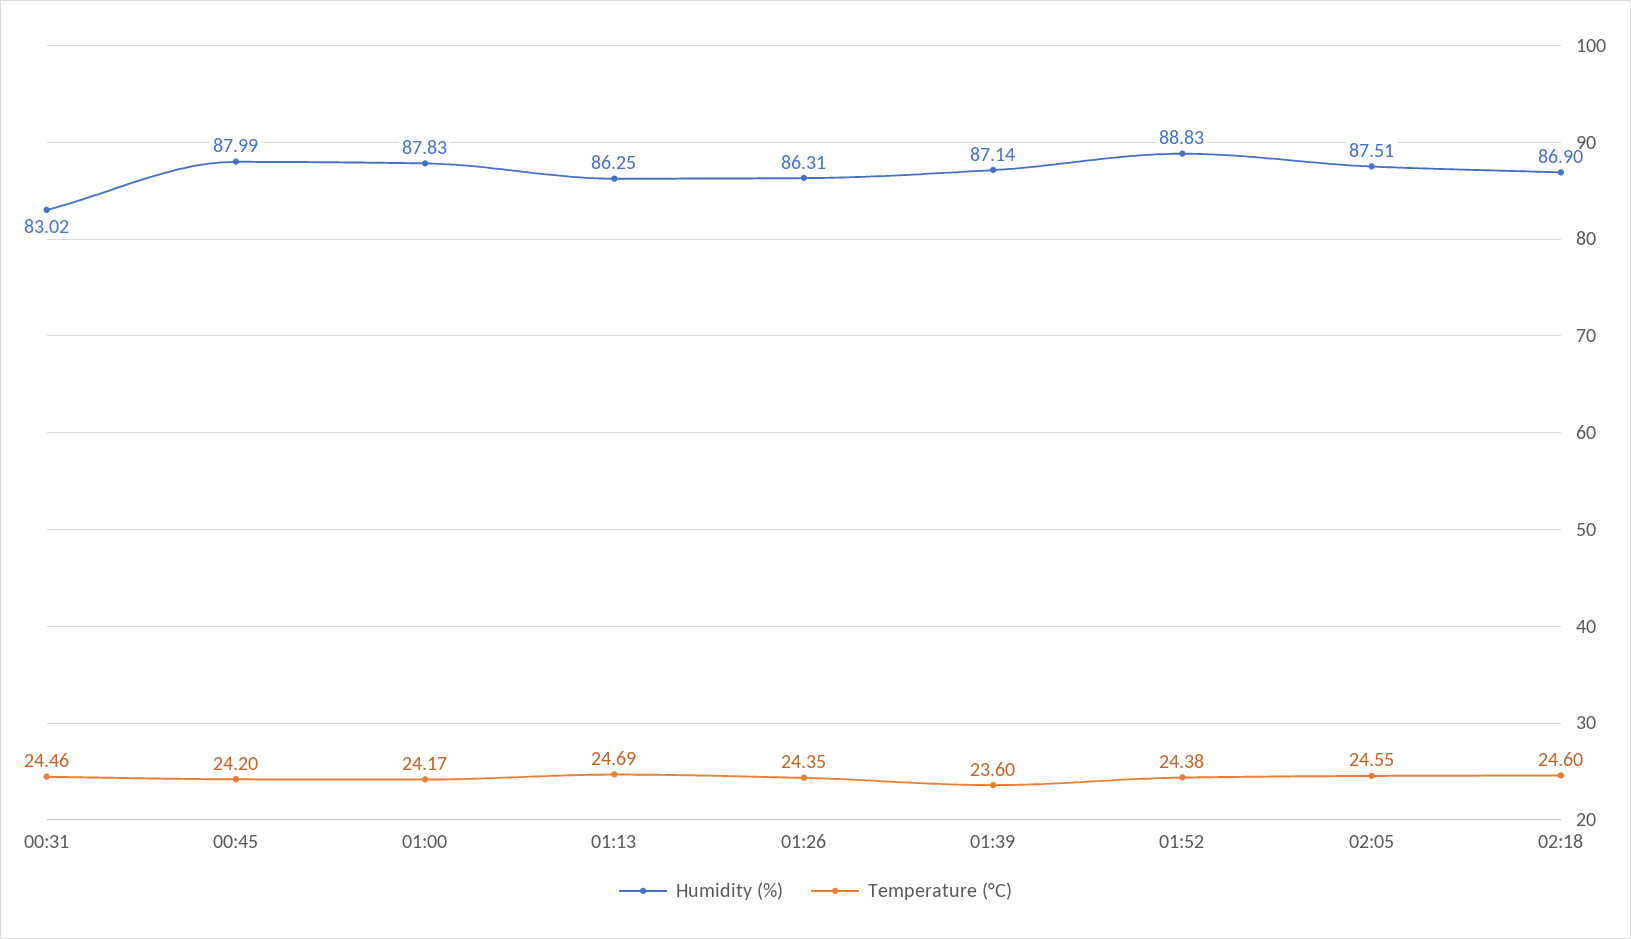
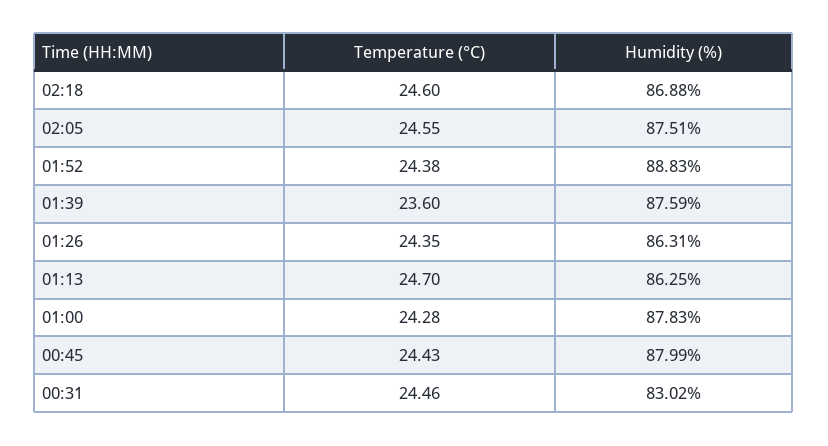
  {
    "Humidity (%)": {
      "00:31": 83.02,
      "00:45": 87.99,
      "01:00": 87.83,
      "01:13": 86.25,
      "01:26": 86.31,
-     "01:39": 87.14,
+     "01:39": 87.59,
      "01:52": 88.83,
      "02:05": 87.51,
-     "02:18": 86.9
+     "02:18": 86.88
    },
    "Temperature (°C)": {
      "00:31": 24.46,
-     "00:45": 24.2,
+     "00:45": 24.43,
-     "01:00": 24.17,
+     "01:00": 24.28,
-     "01:13": 24.69,
+     "01:13": 24.7,
      "01:26": 24.35,
      "01:39": 23.6,
      "01:52": 24.38,
      "02:05": 24.55,
      "02:18": 24.6
    }
  }

